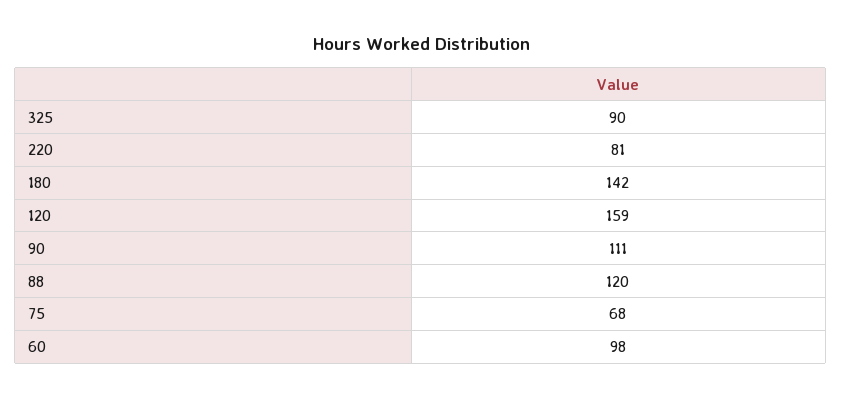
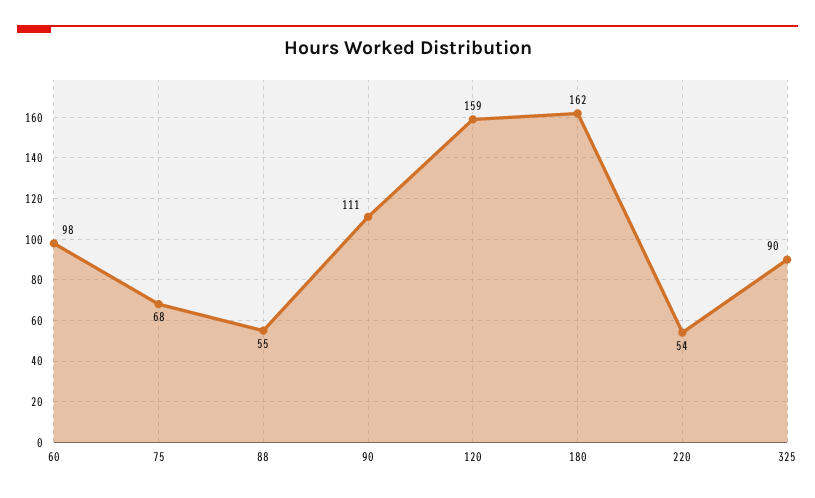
  {
    "325": 90,
-   "220": 81,
+   "220": 54,
-   "180": 142,
+   "180": 162,
    "120": 159,
    "90": 111,
-   "88": 120,
+   "88": 55,
    "75": 68,
    "60": 98
  }

